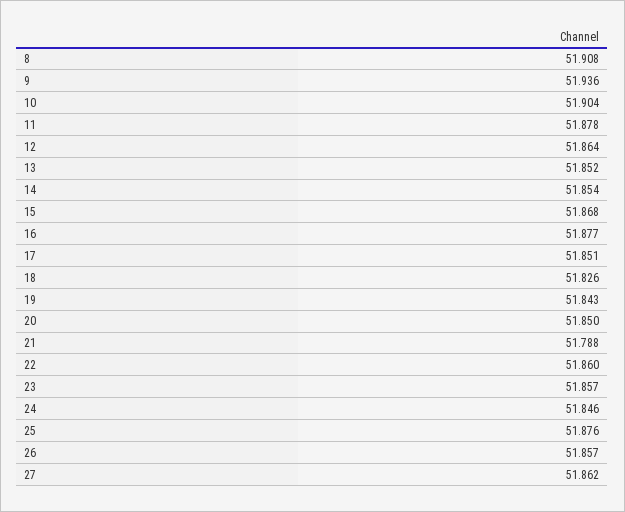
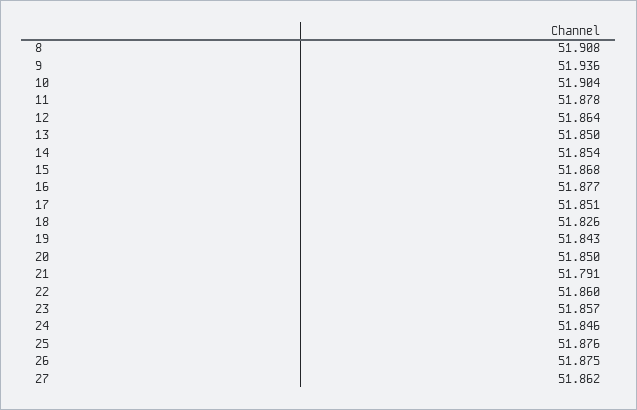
  {
    "8": 51.908,
    "9": 51.936,
    "10": 51.904,
    "11": 51.878,
    "12": 51.864,
-   "13": 51.852,
+   "13": 51.85,
    "14": 51.854,
    "15": 51.868,
    "16": 51.877,
    "17": 51.851,
    "18": 51.826,
    "19": 51.843,
    "20": 51.85,
-   "21": 51.788,
+   "21": 51.791,
    "22": 51.86,
    "23": 51.857,
    "24": 51.846,
    "25": 51.876,
-   "26": 51.857,
+   "26": 51.875,
    "27": 51.862
  }

